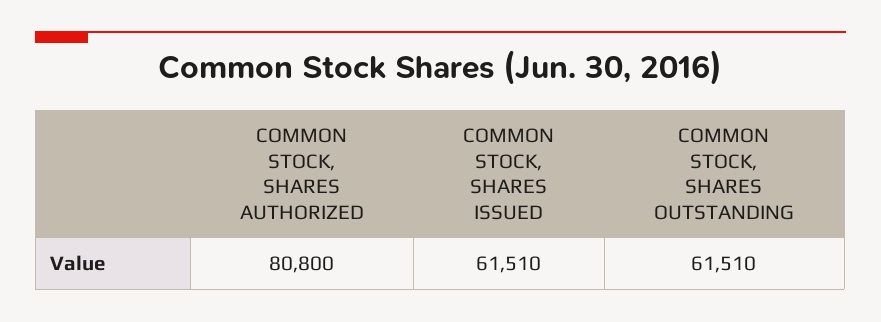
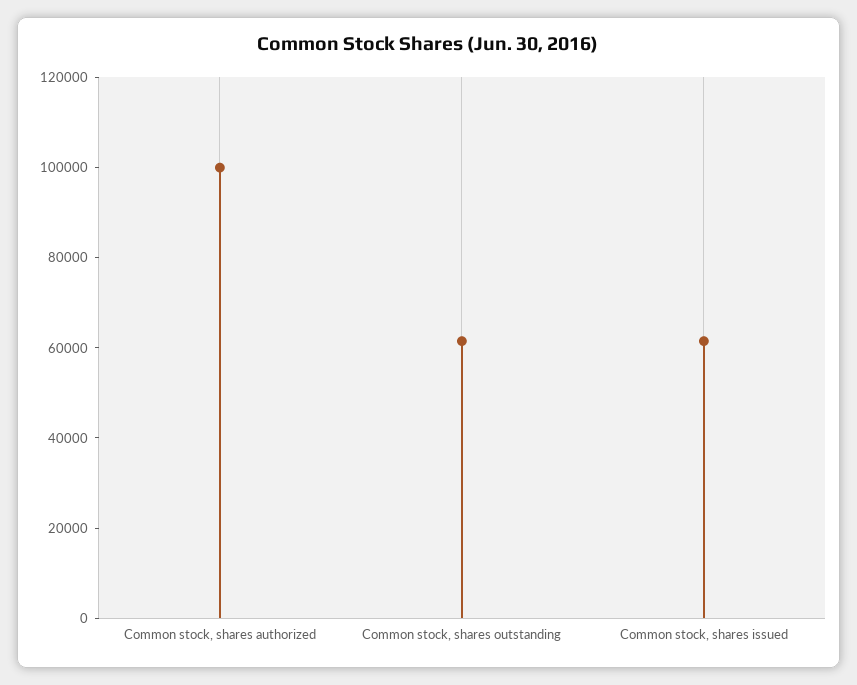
  {
-   "COMMON STOCK, SHARES AUTHORIZED": 80800,
+   "COMMON STOCK, SHARES AUTHORIZED": 100000,
    "COMMON STOCK, SHARES ISSUED": 61510,
    "COMMON STOCK, SHARES OUTSTANDING": 61510
  }

